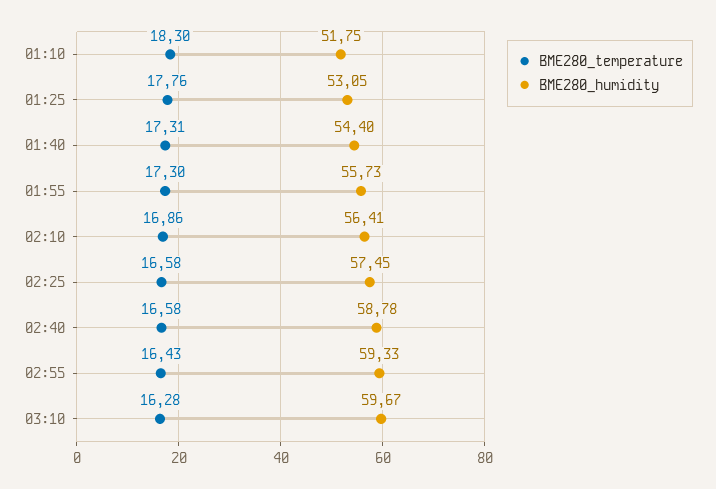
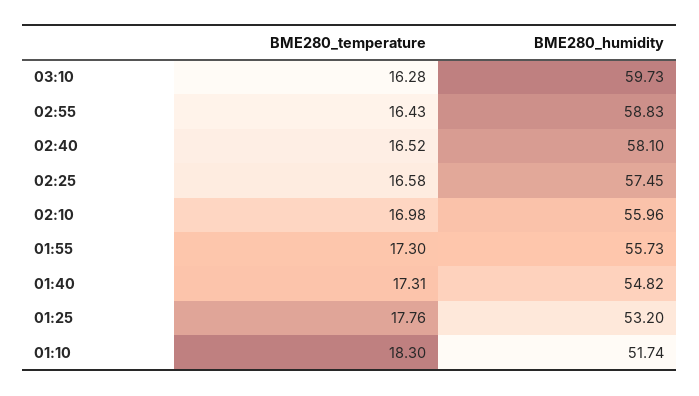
  {
    "BME280_temperature": {
      "01:10": 18.3,
      "01:25": 17.76,
      "01:40": 17.31,
      "01:55": 17.3,
-     "02:10": 16.86,
+     "02:10": 16.98,
      "02:25": 16.58,
-     "02:40": 16.58,
+     "02:40": 16.52,
      "02:55": 16.43,
      "03:10": 16.28
    },
    "BME280_humidity": {
-     "01:10": 51.75,
+     "01:10": 51.74,
-     "01:25": 53.05,
+     "01:25": 53.2,
-     "01:40": 54.4,
+     "01:40": 54.82,
      "01:55": 55.73,
-     "02:10": 56.41,
+     "02:10": 55.96,
      "02:25": 57.45,
-     "02:40": 58.78,
+     "02:40": 58.1,
-     "02:55": 59.33,
+     "02:55": 58.83,
-     "03:10": 59.67
+     "03:10": 59.73
    }
  }

